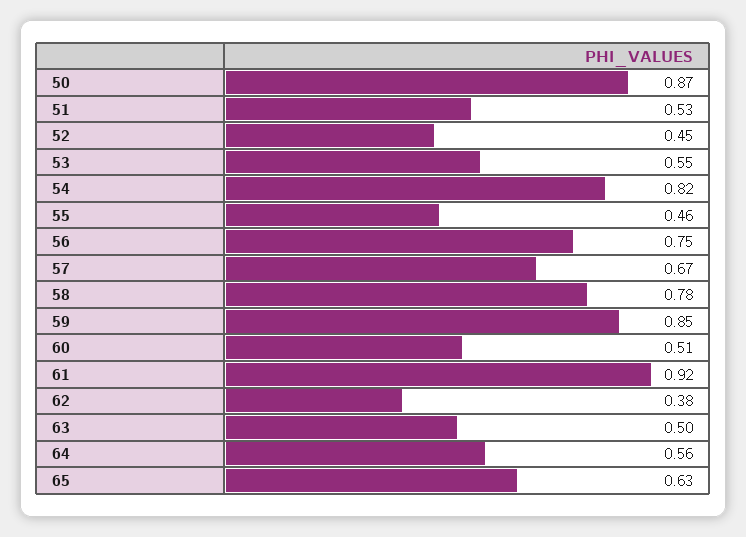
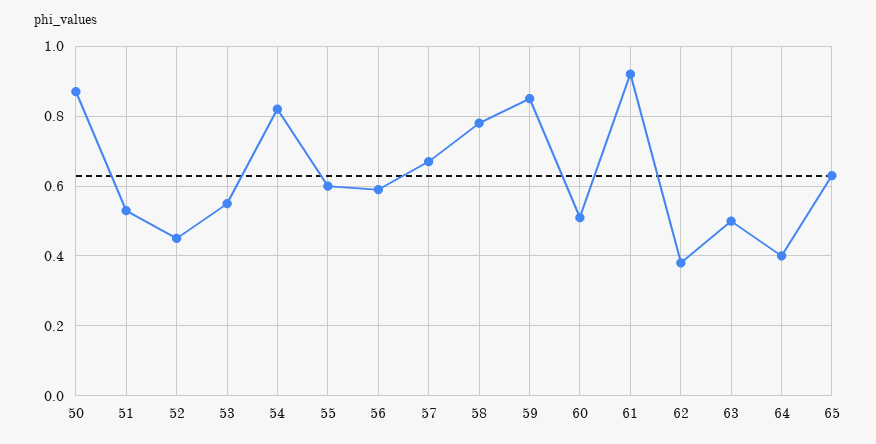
  {
    "50": 0.87,
    "51": 0.53,
    "52": 0.45,
    "53": 0.55,
    "54": 0.82,
-   "55": 0.46,
+   "55": 0.6,
-   "56": 0.75,
+   "56": 0.6,
    "57": 0.67,
    "58": 0.78,
    "59": 0.85,
    "60": 0.51,
    "61": 0.92,
    "62": 0.38,
    "63": 0.5,
-   "64": 0.56,
+   "64": 0.4,
    "65": 0.63
  }

